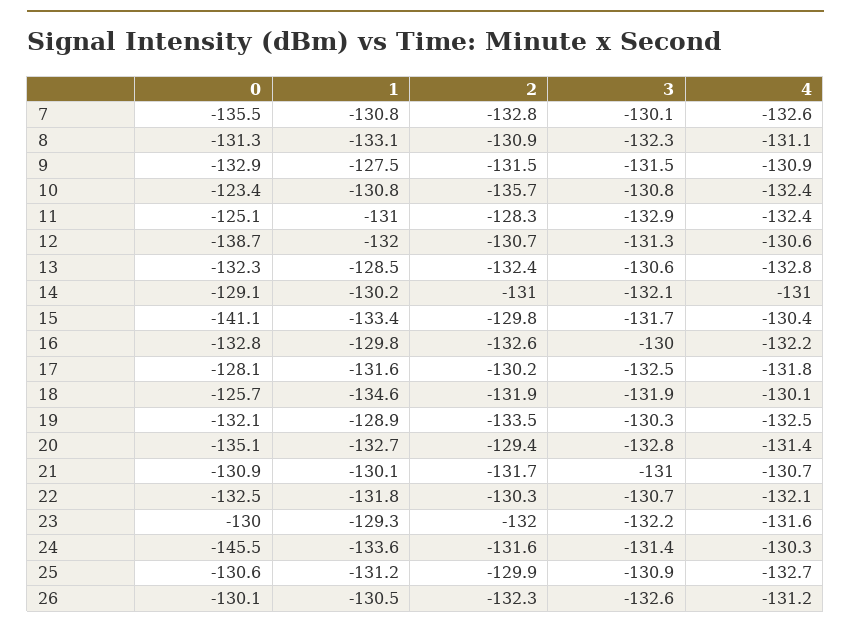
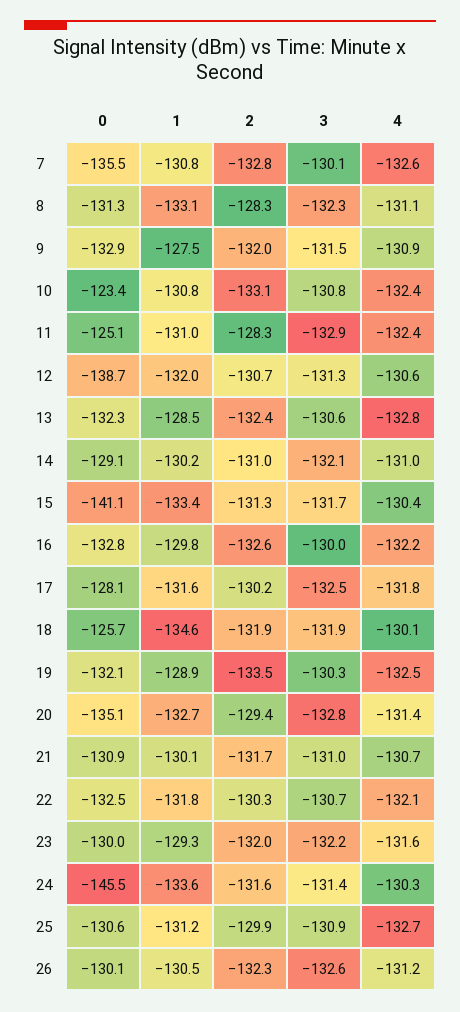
  {
    "0": {
      "7": -135.5,
      "8": -131.3,
      "9": -132.9,
      "10": -123.4,
      "11": -125.1,
      "12": -138.7,
      "13": -132.3,
      "14": -129.1,
      "15": -141.1,
      "16": -132.8,
      "17": -128.1,
      "18": -125.7,
      "19": -132.1,
      "20": -135.1,
      "21": -130.9,
      "22": -132.5,
      "23": -130,
      "24": -145.5,
      "25": -130.6,
      "26": -130.1
    },
    "1": {
      "7": -130.8,
      "8": -133.1,
      "9": -127.5,
      "10": -130.8,
      "11": -131,
      "12": -132,
      "13": -128.5,
      "14": -130.2,
      "15": -133.4,
      "16": -129.8,
      "17": -131.6,
      "18": -134.6,
      "19": -128.9,
      "20": -132.7,
      "21": -130.1,
      "22": -131.8,
      "23": -129.3,
      "24": -133.6,
      "25": -131.2,
      "26": -130.5
    },
    "2": {
      "7": -132.8,
-     "8": -130.9,
+     "8": -128.3,
-     "9": -131.5,
+     "9": -132,
-     "10": -135.7,
+     "10": -133.1,
      "11": -128.3,
      "12": -130.7,
      "13": -132.4,
      "14": -131,
-     "15": -129.8,
+     "15": -131.3,
      "16": -132.6,
      "17": -130.2,
      "18": -131.9,
      "19": -133.5,
      "20": -129.4,
      "21": -131.7,
      "22": -130.3,
      "23": -132,
      "24": -131.6,
      "25": -129.9,
      "26": -132.3
    },
    "3": {
      "7": -130.1,
      "8": -132.3,
      "9": -131.5,
      "10": -130.8,
      "11": -132.9,
      "12": -131.3,
      "13": -130.6,
      "14": -132.1,
      "15": -131.7,
      "16": -130,
      "17": -132.5,
      "18": -131.9,
      "19": -130.3,
      "20": -132.8,
      "21": -131,
      "22": -130.7,
      "23": -132.2,
      "24": -131.4,
      "25": -130.9,
      "26": -132.6
    },
    "4": {
      "7": -132.6,
      "8": -131.1,
      "9": -130.9,
      "10": -132.4,
      "11": -132.4,
      "12": -130.6,
      "13": -132.8,
      "14": -131,
      "15": -130.4,
      "16": -132.2,
      "17": -131.8,
      "18": -130.1,
      "19": -132.5,
      "20": -131.4,
      "21": -130.7,
      "22": -132.1,
      "23": -131.6,
      "24": -130.3,
      "25": -132.7,
      "26": -131.2
    }
  }

